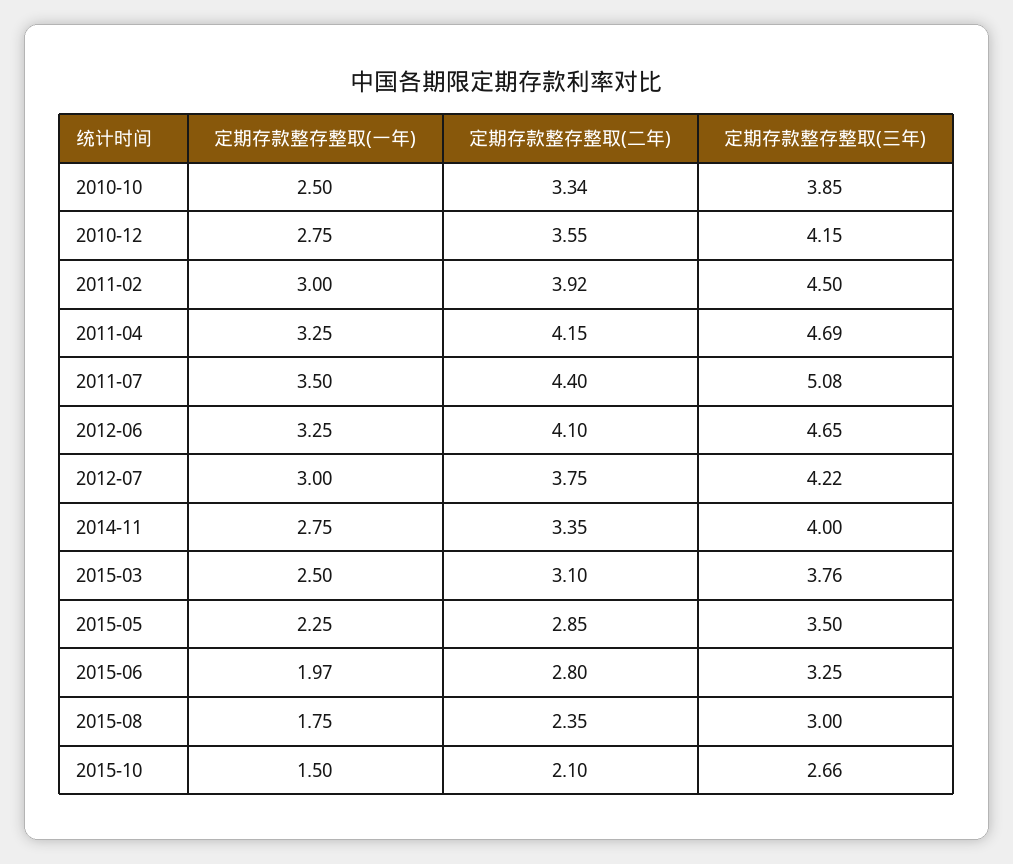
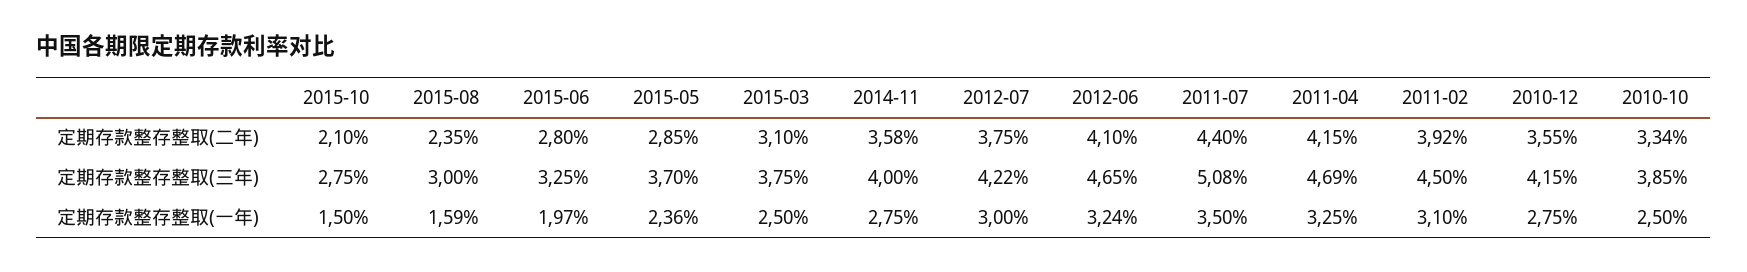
  {
    "定期存款整存整取(一年)": {
      "2010-10": 2.5,
      "2010-12": 2.75,
-     "2011-02": 3,
+     "2011-02": 3.1,
      "2011-04": 3.25,
      "2011-07": 3.5,
-     "2012-06": 3.25,
+     "2012-06": 3.24,
      "2012-07": 3,
      "2014-11": 2.75,
      "2015-03": 2.5,
-     "2015-05": 2.25,
+     "2015-05": 2.36,
      "2015-06": 1.97,
-     "2015-08": 1.75,
+     "2015-08": 1.59,
      "2015-10": 1.5
    },
    "定期存款整存整取(二年)": {
      "2010-10": 3.34,
      "2010-12": 3.55,
      "2011-02": 3.92,
      "2011-04": 4.15,
      "2011-07": 4.4,
      "2012-06": 4.1,
      "2012-07": 3.75,
-     "2014-11": 3.35,
+     "2014-11": 3.58,
      "2015-03": 3.1,
      "2015-05": 2.85,
      "2015-06": 2.8,
      "2015-08": 2.35,
      "2015-10": 2.1
    },
    "定期存款整存整取(三年)": {
      "2010-10": 3.85,
      "2010-12": 4.15,
      "2011-02": 4.5,
      "2011-04": 4.69,
      "2011-07": 5.08,
      "2012-06": 4.65,
      "2012-07": 4.22,
      "2014-11": 4,
-     "2015-03": 3.76,
+     "2015-03": 3.75,
-     "2015-05": 3.5,
+     "2015-05": 3.7,
      "2015-06": 3.25,
      "2015-08": 3,
-     "2015-10": 2.66
+     "2015-10": 2.75
    }
  }

